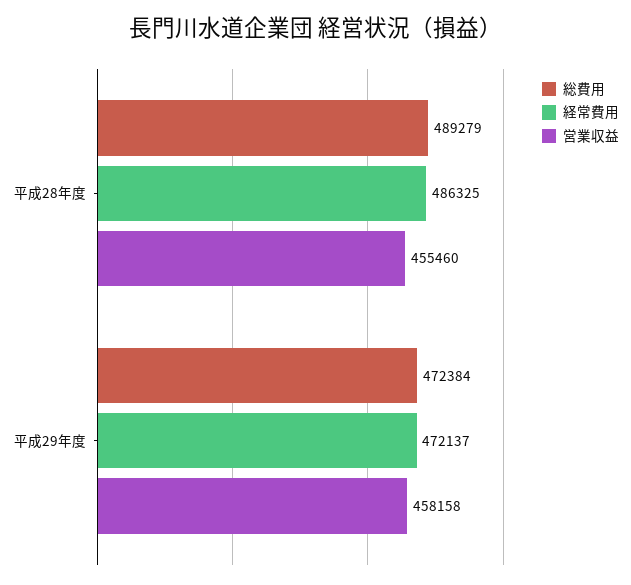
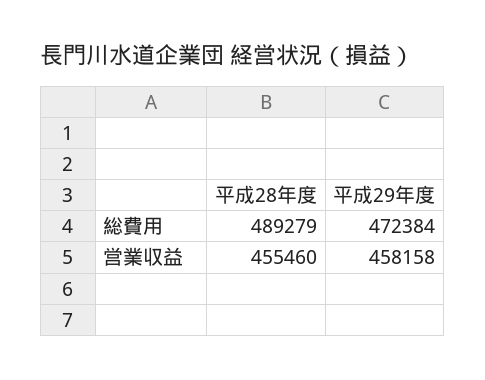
  {
    "総費用": {
      "平成28年度": 489279,
      "平成29年度": 472384
    },
-   "経常費用": {
-     "平成28年度": 486325,
-     "平成29年度": 472137
-   },
    "営業収益": {
      "平成28年度": 455460,
      "平成29年度": 458158
    }
  }

